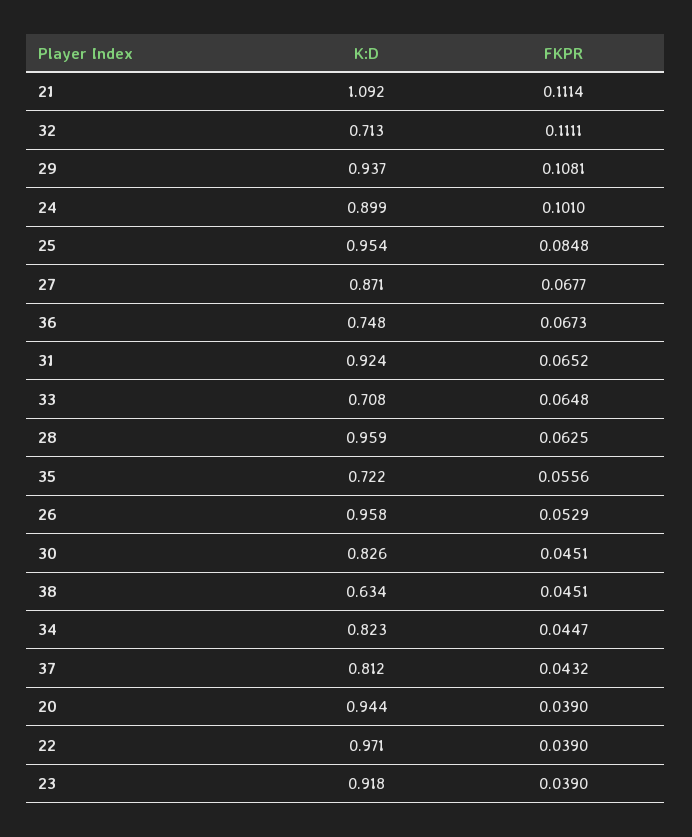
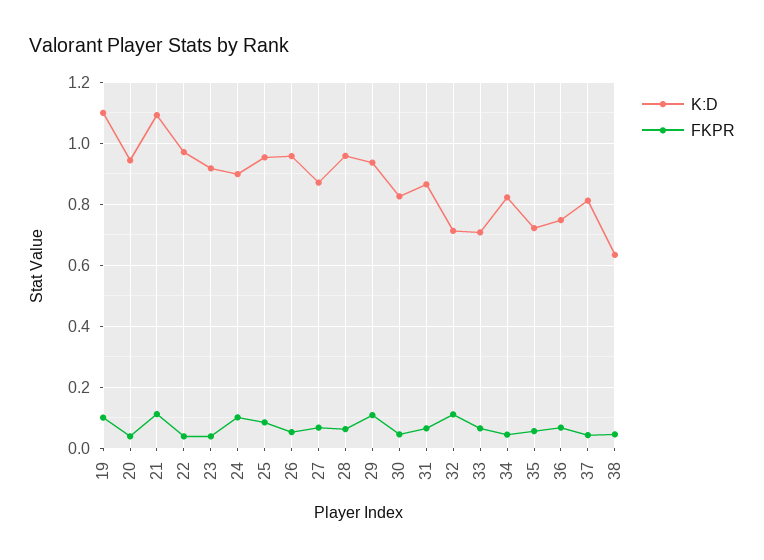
  {
    "K:D": {
      "21": 1.092,
      "32": 0.713,
      "29": 0.937,
      "24": 0.899,
      "25": 0.954,
      "27": 0.871,
      "36": 0.748,
-     "31": 0.924,
+     "31": 0.86,
      "33": 0.708,
      "28": 0.959,
      "35": 0.722,
      "26": 0.958,
      "30": 0.826,
      "38": 0.634,
      "34": 0.823,
      "37": 0.812,
      "20": 0.944,
      "22": 0.971,
-     "23": 0.918
+     "23": 0.918,
+     "19": 1.1
    },
    "FKPR": {
      "21": 0.1114,
      "32": 0.1111,
      "29": 0.1081,
      "24": 0.101,
      "25": 0.0848,
      "27": 0.0677,
      "36": 0.0673,
      "31": 0.0652,
      "33": 0.0648,
      "28": 0.0625,
      "35": 0.0556,
      "26": 0.0529,
      "30": 0.0451,
      "38": 0.0451,
      "34": 0.0447,
      "37": 0.0432,
      "20": 0.039,
      "22": 0.039,
-     "23": 0.039
+     "23": 0.039,
+     "19": 0.1
    }
  }

